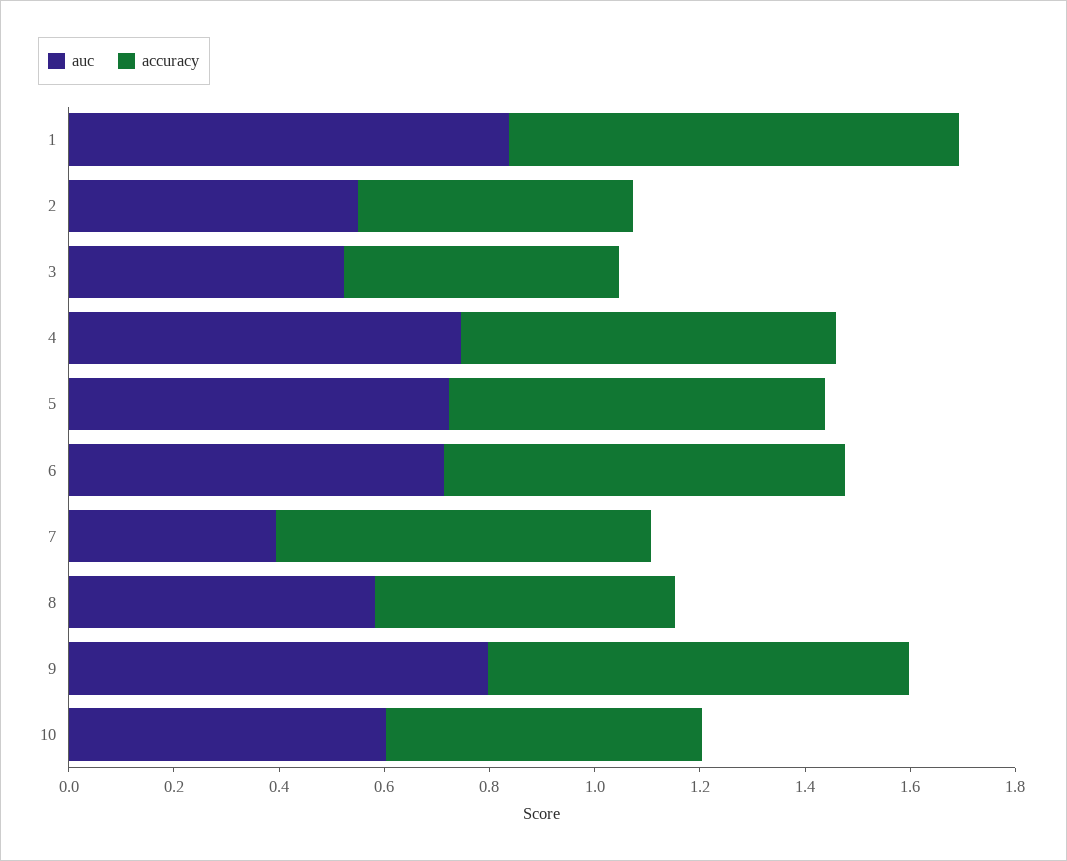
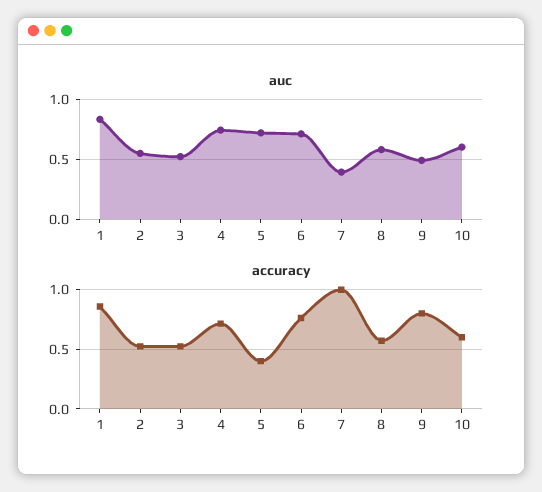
  {
    "auc": {
      "1": 0.85,
      "2": 0.55,
      "3": 0.5,
      "4": 0.75,
      "5": 0.7,
      "6": 0.7,
      "7": 0.4,
      "8": 0.6,
-     "9": 0.8,
+     "9": 0.5,
      "10": 0.6
    },
    "accuracy": {
      "1": 0.85,
      "2": 0.5,
      "3": 0.5,
      "4": 0.7,
-     "5": 0.7,
+     "5": 0.4,
      "6": 0.75,
-     "7": 0.7,
+     "7": 1,
      "8": 0.55,
      "9": 0.8,
      "10": 0.6
    }
  }

